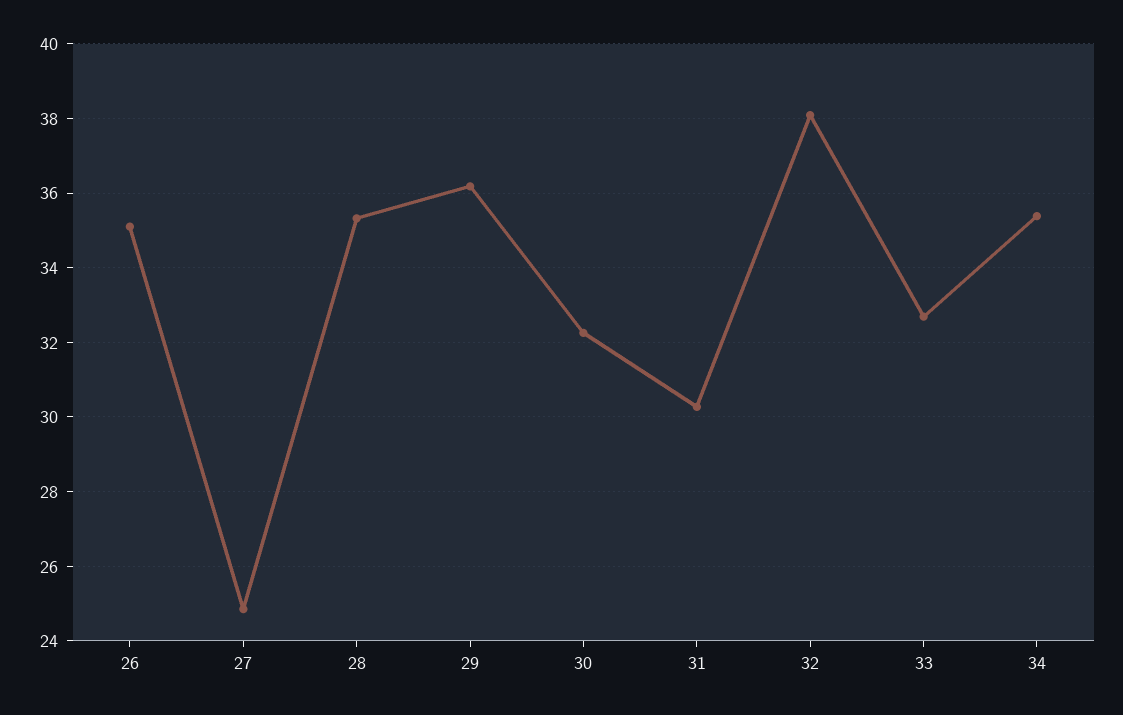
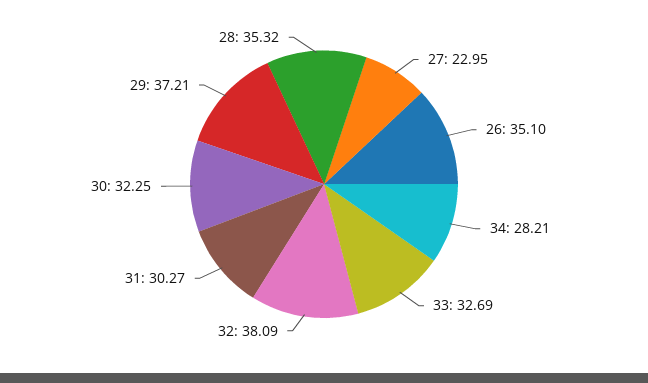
  {
    "26": 35.1,
-   "27": 24.8,
+   "27": 22.95,
    "28": 35.32,
-   "29": 36.2,
+   "29": 37.21,
    "30": 32.25,
    "31": 30.27,
    "32": 38.09,
    "33": 32.69,
-   "34": 35.4
+   "34": 28.21
  }

